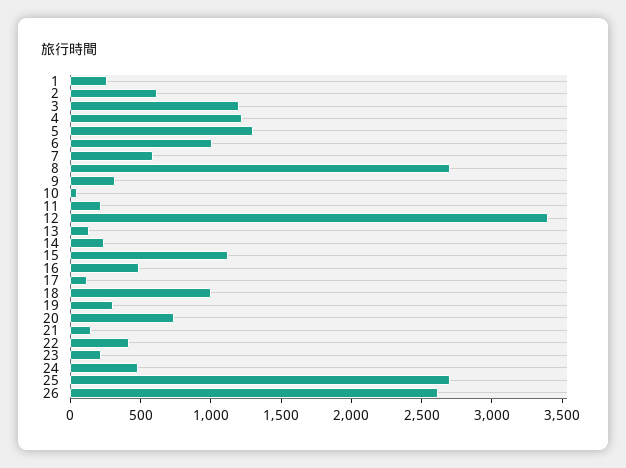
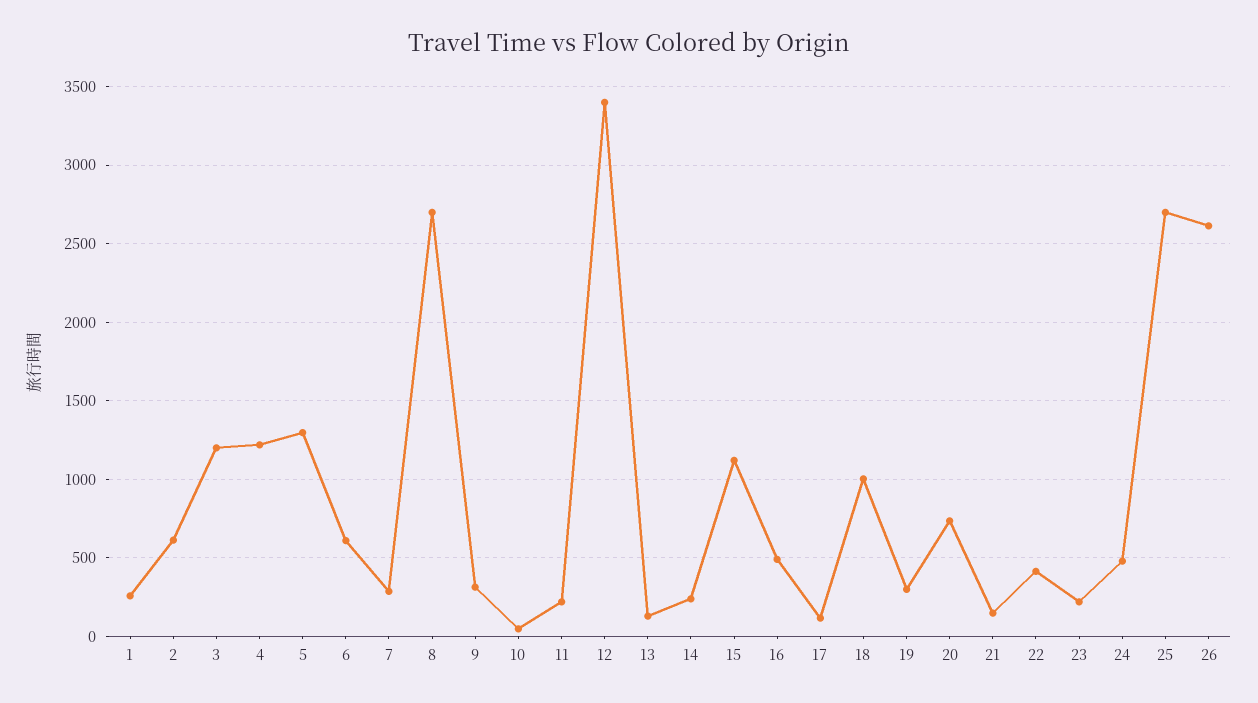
  {
    "1": 250,
    "2": 600,
    "3": 1200,
    "4": 1200,
    "5": 1300,
-   "6": 1000,
+   "6": 600,
-   "7": 600,
+   "7": 300,
    "8": 2700,
    "9": 300,
    "10": 50,
    "11": 200,
    "12": 3400,
    "13": 150,
    "14": 250,
    "15": 1100,
    "16": 500,
    "17": 100,
    "18": 1000,
    "19": 300,
    "20": 750,
    "21": 150,
    "22": 400,
    "23": 200,
    "24": 500,
    "25": 2700,
    "26": 2600
  }

